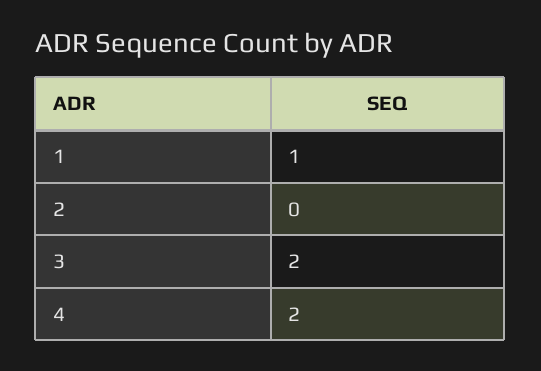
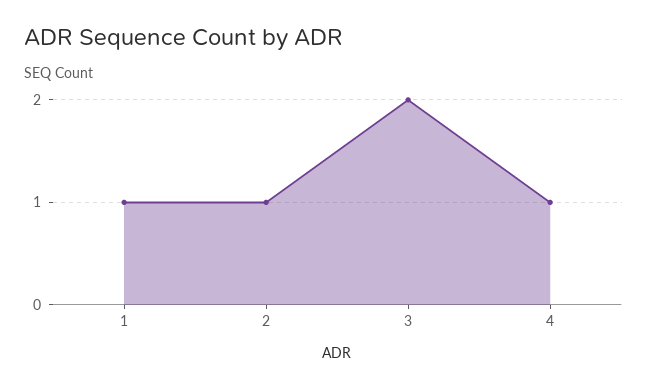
  {
    "1": 1,
-   "2": 0,
+   "2": 1,
    "3": 2,
-   "4": 2
+   "4": 1
  }

